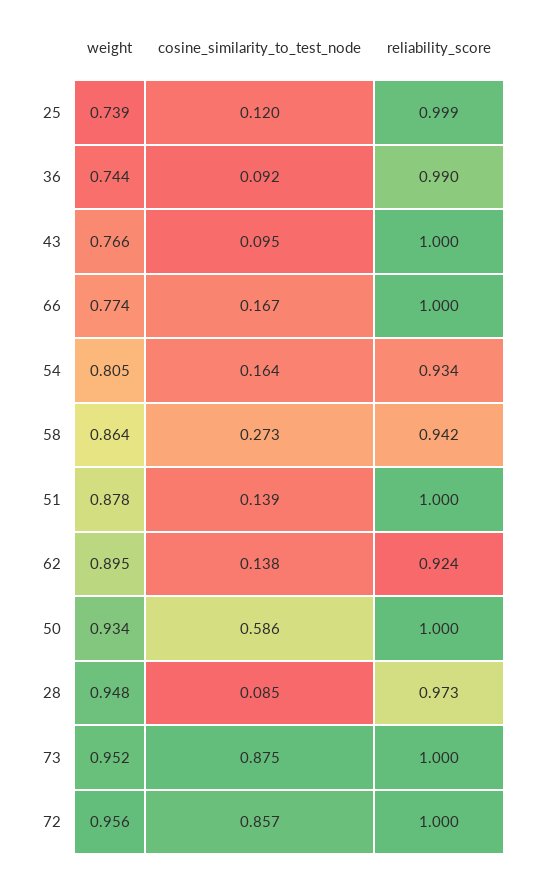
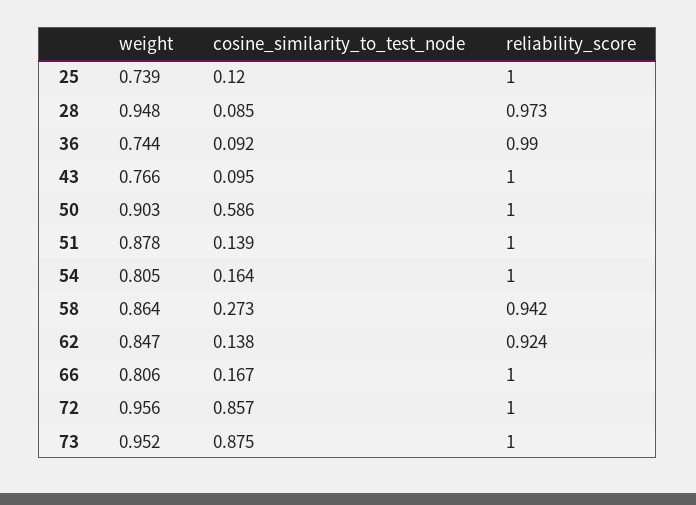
  {
    "weight": {
      "25": 0.739,
      "36": 0.744,
      "43": 0.766,
-     "66": 0.774,
+     "66": 0.806,
      "54": 0.805,
      "58": 0.864,
      "51": 0.878,
-     "62": 0.895,
+     "62": 0.847,
-     "50": 0.934,
+     "50": 0.903,
      "28": 0.948,
      "73": 0.952,
      "72": 0.956
    },
    "cosine_similarity_to_test_node": {
      "25": 0.12,
      "36": 0.092,
      "43": 0.095,
      "66": 0.167,
      "54": 0.164,
      "58": 0.273,
      "51": 0.139,
      "62": 0.138,
      "50": 0.586,
      "28": 0.085,
      "73": 0.875,
      "72": 0.857
    },
    "reliability_score": {
-     "25": 0.999,
+     "25": 1,
      "36": 0.99,
      "43": 1,
      "66": 1,
-     "54": 0.934,
+     "54": 1,
      "58": 0.942,
      "51": 1,
      "62": 0.924,
      "50": 1,
      "28": 0.973,
      "73": 1,
      "72": 1
    }
  }

